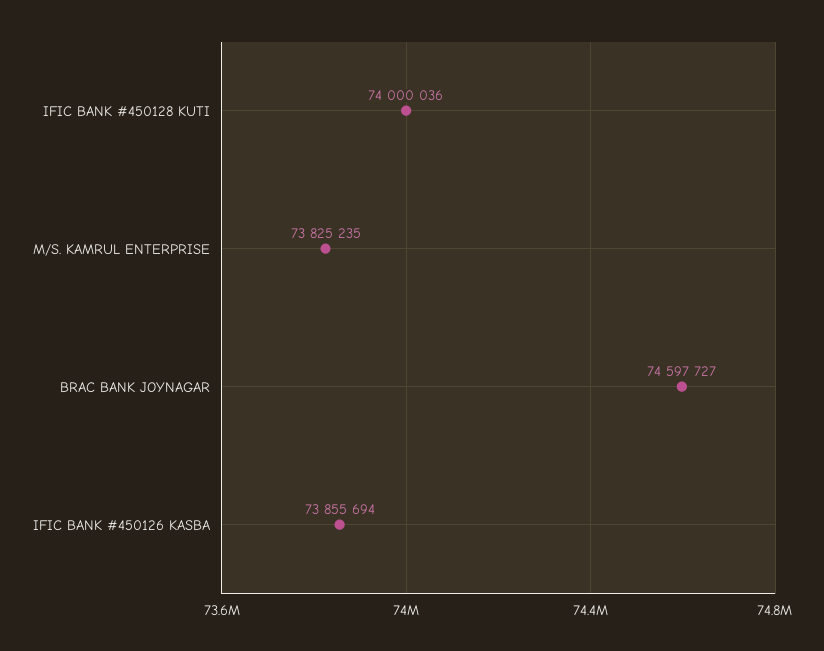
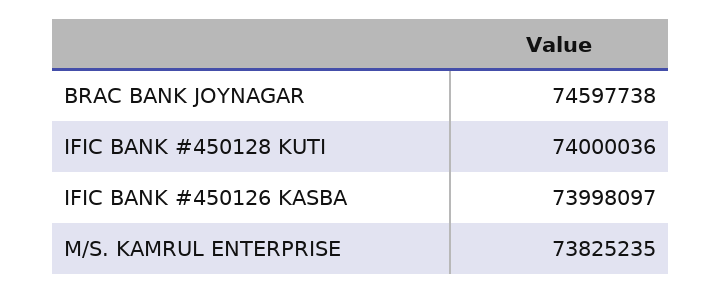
  {
    "IFIC BANK #450128 KUTI": 74000036,
    "M/S. KAMRUL ENTERPRISE": 73825235,
-   "BRAC BANK JOYNAGAR": 74597727,
+   "BRAC BANK JOYNAGAR": 74597738,
-   "IFIC BANK #450126 KASBA": 73855694
+   "IFIC BANK #450126 KASBA": 73998097
  }

